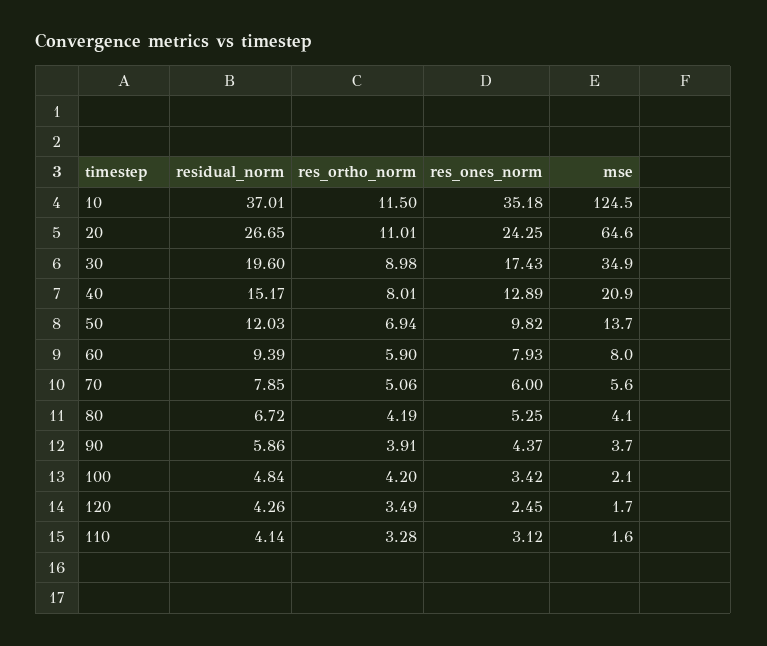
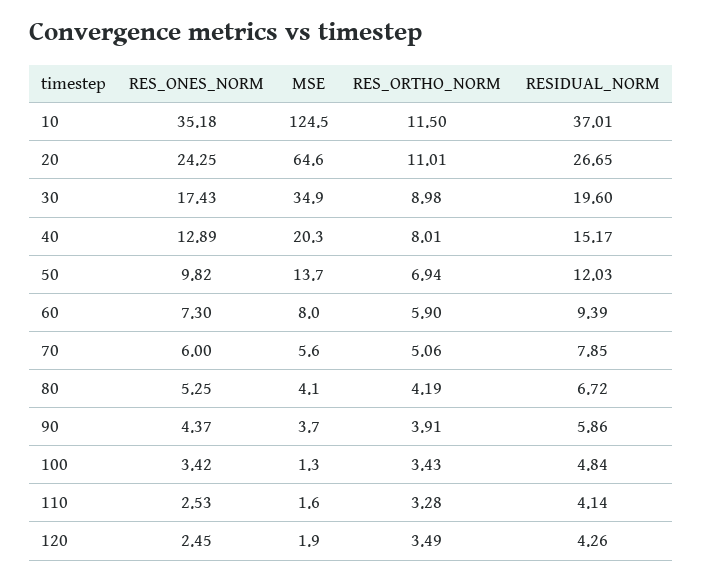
  {
    "residual_norm": {
      "10": 37.01,
      "20": 26.65,
      "30": 19.6,
      "40": 15.17,
      "50": 12.03,
      "60": 9.39,
      "70": 7.85,
      "80": 6.72,
      "90": 5.86,
      "100": 4.84,
      "120": 4.26,
      "110": 4.14
    },
    "res_ortho_norm": {
      "10": 11.5,
      "20": 11.01,
      "30": 8.98,
      "40": 8.01,
      "50": 6.94,
      "60": 5.9,
      "70": 5.06,
      "80": 4.19,
      "90": 3.91,
-     "100": 4.2,
+     "100": 3.43,
      "120": 3.49,
      "110": 3.28
    },
    "res_ones_norm": {
      "10": 35.18,
      "20": 24.25,
      "30": 17.43,
      "40": 12.89,
      "50": 9.82,
-     "60": 7.93,
+     "60": 7.3,
      "70": 6,
      "80": 5.25,
      "90": 4.37,
      "100": 3.42,
      "120": 2.45,
-     "110": 3.12
+     "110": 2.53
    },
    "mse": {
      "10": 124.5,
      "20": 64.6,
      "30": 34.9,
-     "40": 20.9,
+     "40": 20.3,
      "50": 13.7,
      "60": 8,
      "70": 5.6,
      "80": 4.1,
      "90": 3.7,
-     "100": 2.1,
+     "100": 1.3,
-     "120": 1.7,
+     "120": 1.9,
      "110": 1.6
    }
  }

